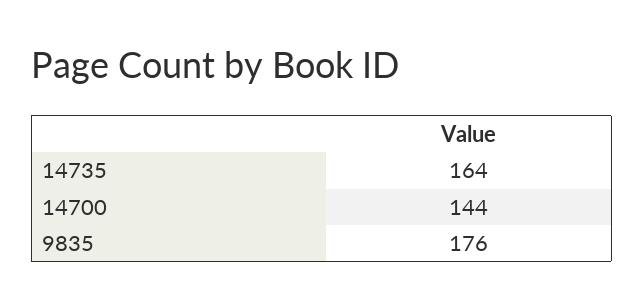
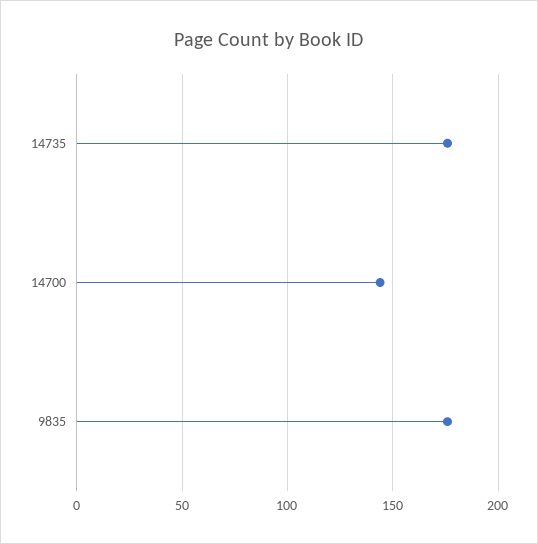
  {
-   "14735": 164,
+   "14735": 175,
    "14700": 144,
    "9835": 176
  }

